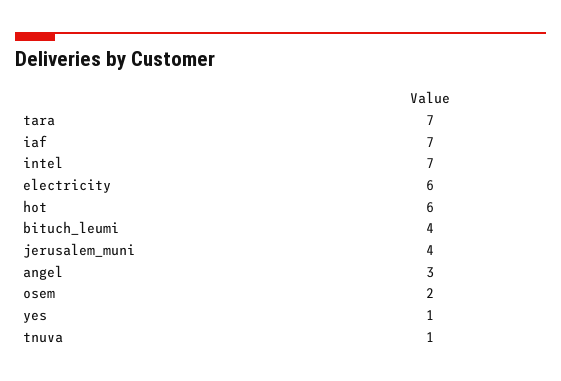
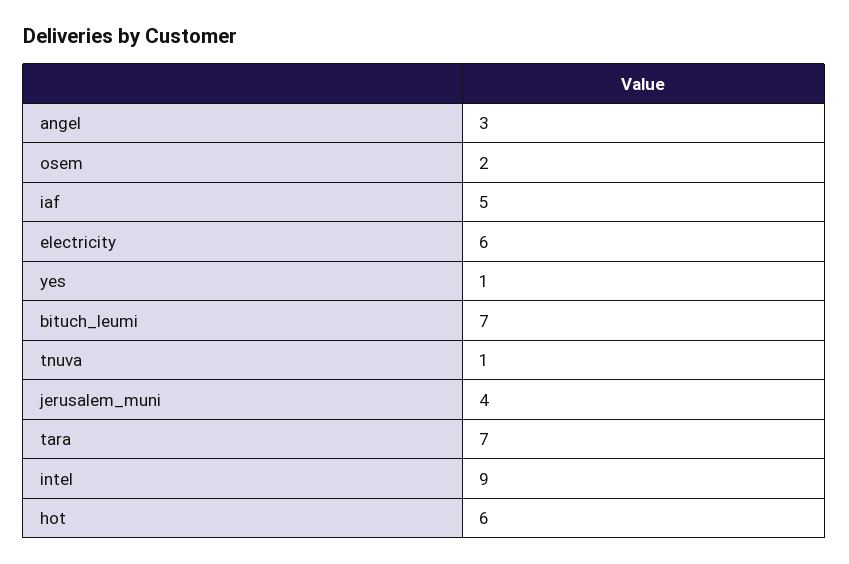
  {
    "tara": 7,
-   "iaf": 7,
+   "iaf": 5,
-   "intel": 7,
+   "intel": 9,
    "electricity": 6,
    "hot": 6,
-   "bituch_leumi": 4,
+   "bituch_leumi": 7,
    "jerusalem_muni": 4,
    "angel": 3,
    "osem": 2,
    "yes": 1,
    "tnuva": 1
  }

